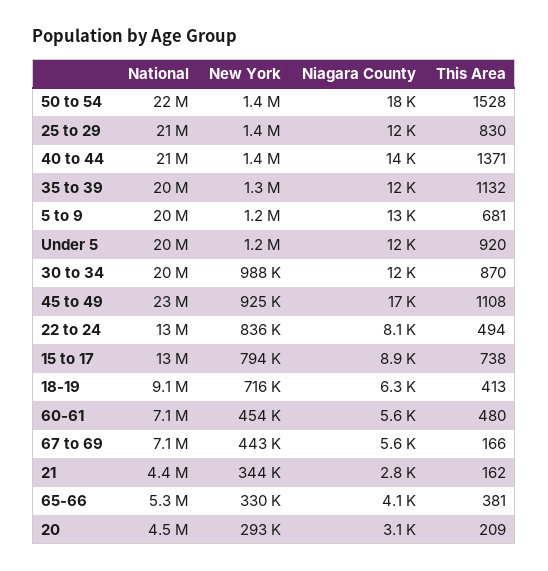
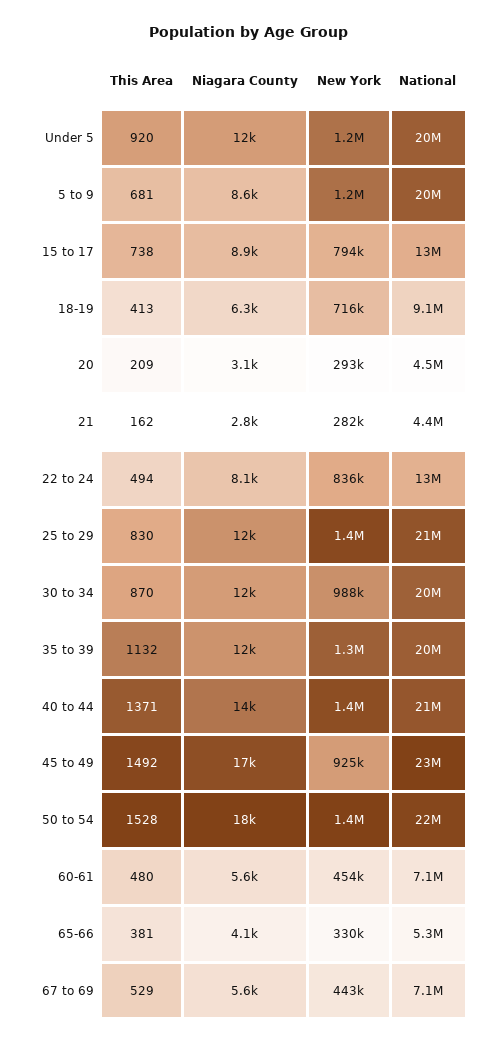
  {
    "National": {
      "50 to 54": 22000000,
      "25 to 29": 21000000,
      "40 to 44": 21000000,
      "35 to 39": 20000000,
      "5 to 9": 20000000,
      "Under 5": 20000000,
      "30 to 34": 20000000,
      "45 to 49": 23000000,
      "22 to 24": 13000000,
      "15 to 17": 13000000,
      "18-19": 9100000,
      "60-61": 7100000,
      "67 to 69": 7100000,
      "21": 4400000,
      "65-66": 5300000,
      "20": 4500000
    },
    "New York": {
      "50 to 54": 1400000,
      "25 to 29": 1400000,
      "40 to 44": 1400000,
      "35 to 39": 1300000,
      "5 to 9": 1200000,
      "Under 5": 1200000,
      "30 to 34": 988000,
      "45 to 49": 925000,
      "22 to 24": 836000,
      "15 to 17": 794000,
      "18-19": 716000,
      "60-61": 454000,
      "67 to 69": 443000,
-     "21": 344000,
+     "21": 282000,
      "65-66": 330000,
      "20": 293000
    },
    "Niagara County": {
      "50 to 54": 18000,
      "25 to 29": 12000,
      "40 to 44": 14000,
      "35 to 39": 12000,
-     "5 to 9": 13000,
+     "5 to 9": 8600,
      "Under 5": 12000,
      "30 to 34": 12000,
      "45 to 49": 17000,
      "22 to 24": 8100,
      "15 to 17": 8900,
      "18-19": 6300,
      "60-61": 5600,
      "67 to 69": 5600,
      "21": 2800,
      "65-66": 4100,
      "20": 3100
    },
    "This Area": {
      "50 to 54": 1528,
      "25 to 29": 830,
      "40 to 44": 1371,
      "35 to 39": 1132,
      "5 to 9": 681,
      "Under 5": 920,
      "30 to 34": 870,
-     "45 to 49": 1108,
+     "45 to 49": 1492,
      "22 to 24": 494,
      "15 to 17": 738,
      "18-19": 413,
      "60-61": 480,
-     "67 to 69": 166,
+     "67 to 69": 529,
      "21": 162,
      "65-66": 381,
      "20": 209
    }
  }

